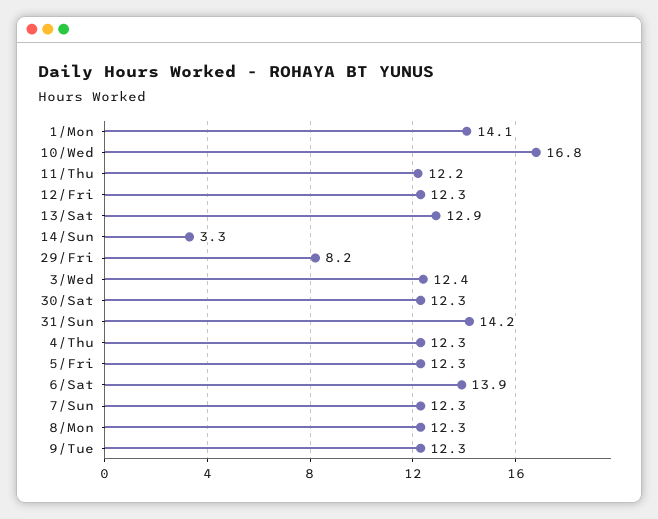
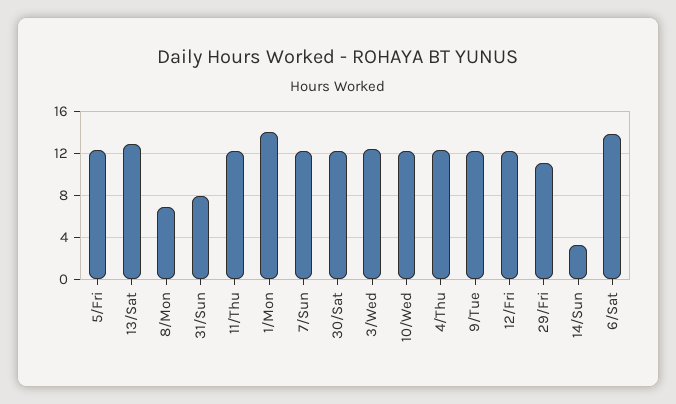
  {
    "1/Mon": 14.1,
-   "10/Wed": 16.8,
+   "10/Wed": 12,
    "11/Thu": 12.2,
    "12/Fri": 12.3,
    "13/Sat": 12.9,
    "14/Sun": 3.3,
-   "29/Fri": 8.2,
+   "29/Fri": 11,
    "3/Wed": 12.4,
    "30/Sat": 12.3,
-   "31/Sun": 14.2,
+   "31/Sun": 8,
    "4/Thu": 12.3,
    "5/Fri": 12.3,
    "6/Sat": 13.9,
    "7/Sun": 12.3,
-   "8/Mon": 12.3,
+   "8/Mon": 7,
    "9/Tue": 12.3
  }

